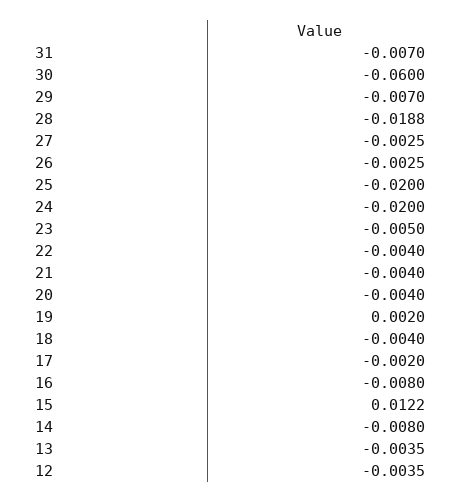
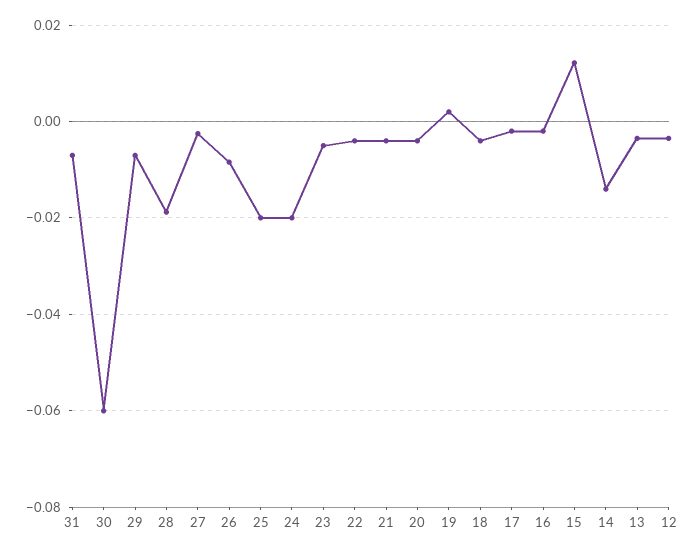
  {
    "31": -0.007,
    "30": -0.06,
    "29": -0.007,
    "28": -0.0188,
    "27": -0.0025,
-   "26": -0.0025,
+   "26": -0.008,
    "25": -0.02,
    "24": -0.02,
    "23": -0.005,
    "22": -0.004,
    "21": -0.004,
    "20": -0.004,
    "19": 0.002,
    "18": -0.004,
    "17": -0.002,
-   "16": -0.008,
+   "16": -0.002,
    "15": 0.0122,
-   "14": -0.008,
+   "14": -0.014,
    "13": -0.0035,
    "12": -0.0035
  }

